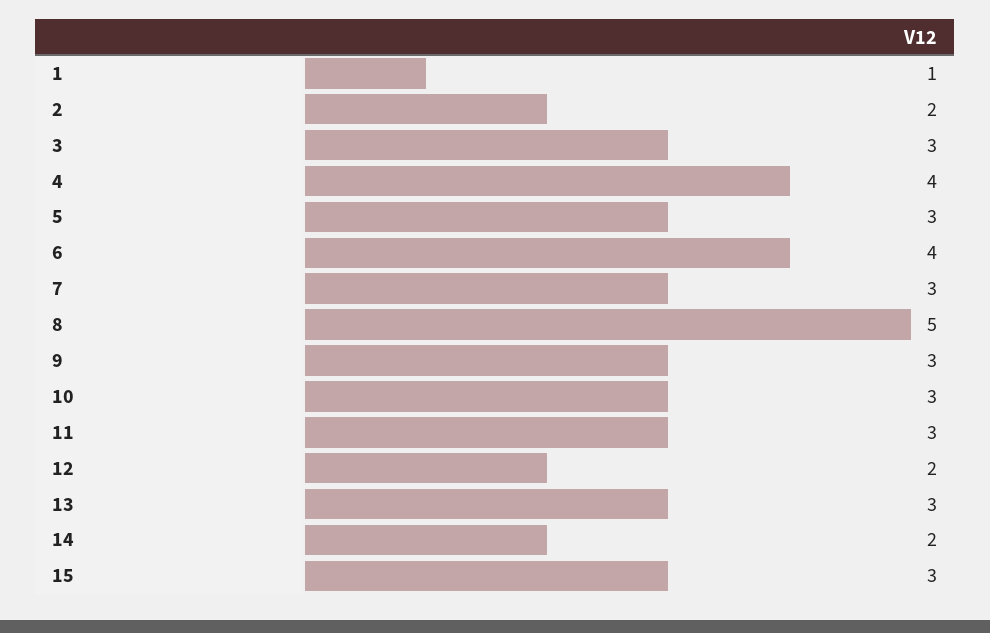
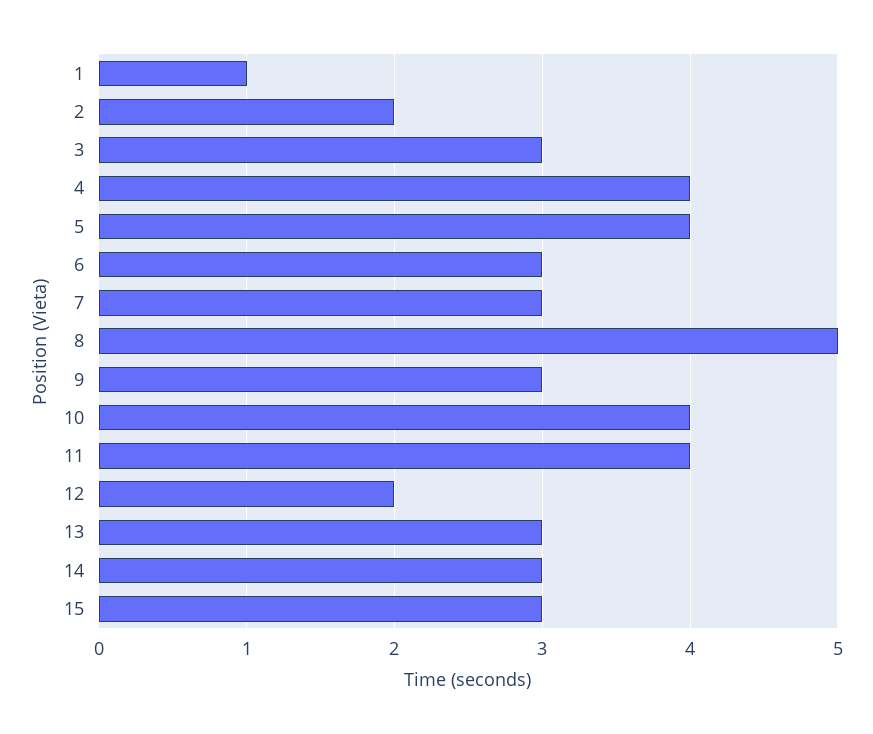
  {
    "1": 1,
    "2": 2,
    "3": 3,
    "4": 4,
-   "5": 3,
+   "5": 4,
-   "6": 4,
+   "6": 3,
    "7": 3,
    "8": 5,
    "9": 3,
-   "10": 3,
+   "10": 4,
-   "11": 3,
+   "11": 4,
    "12": 2,
    "13": 3,
-   "14": 2,
+   "14": 3,
    "15": 3
  }

